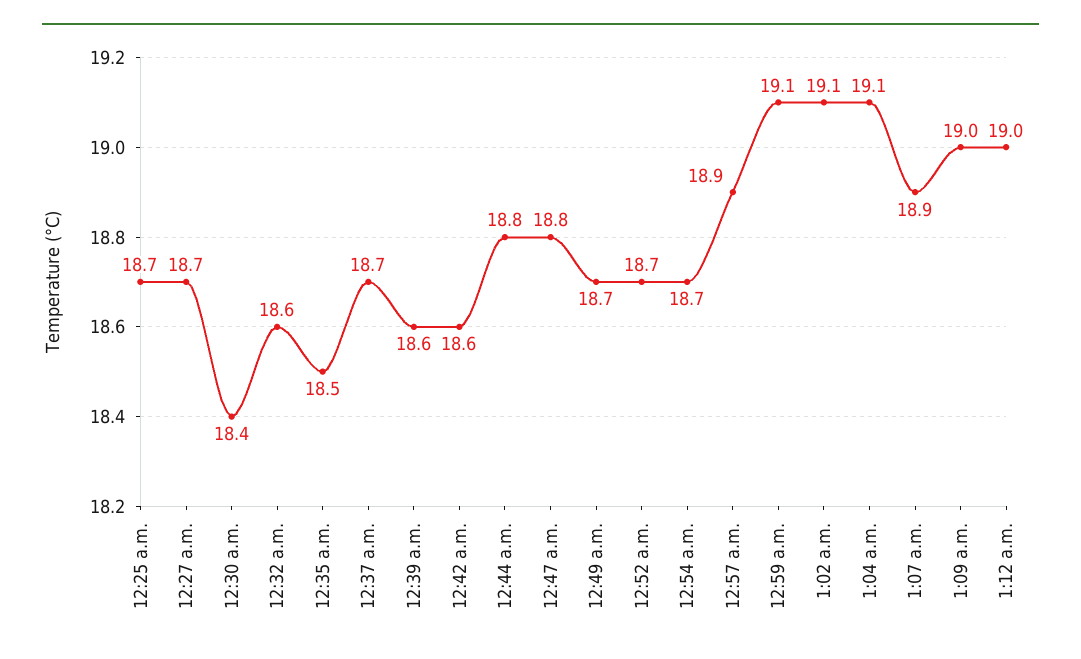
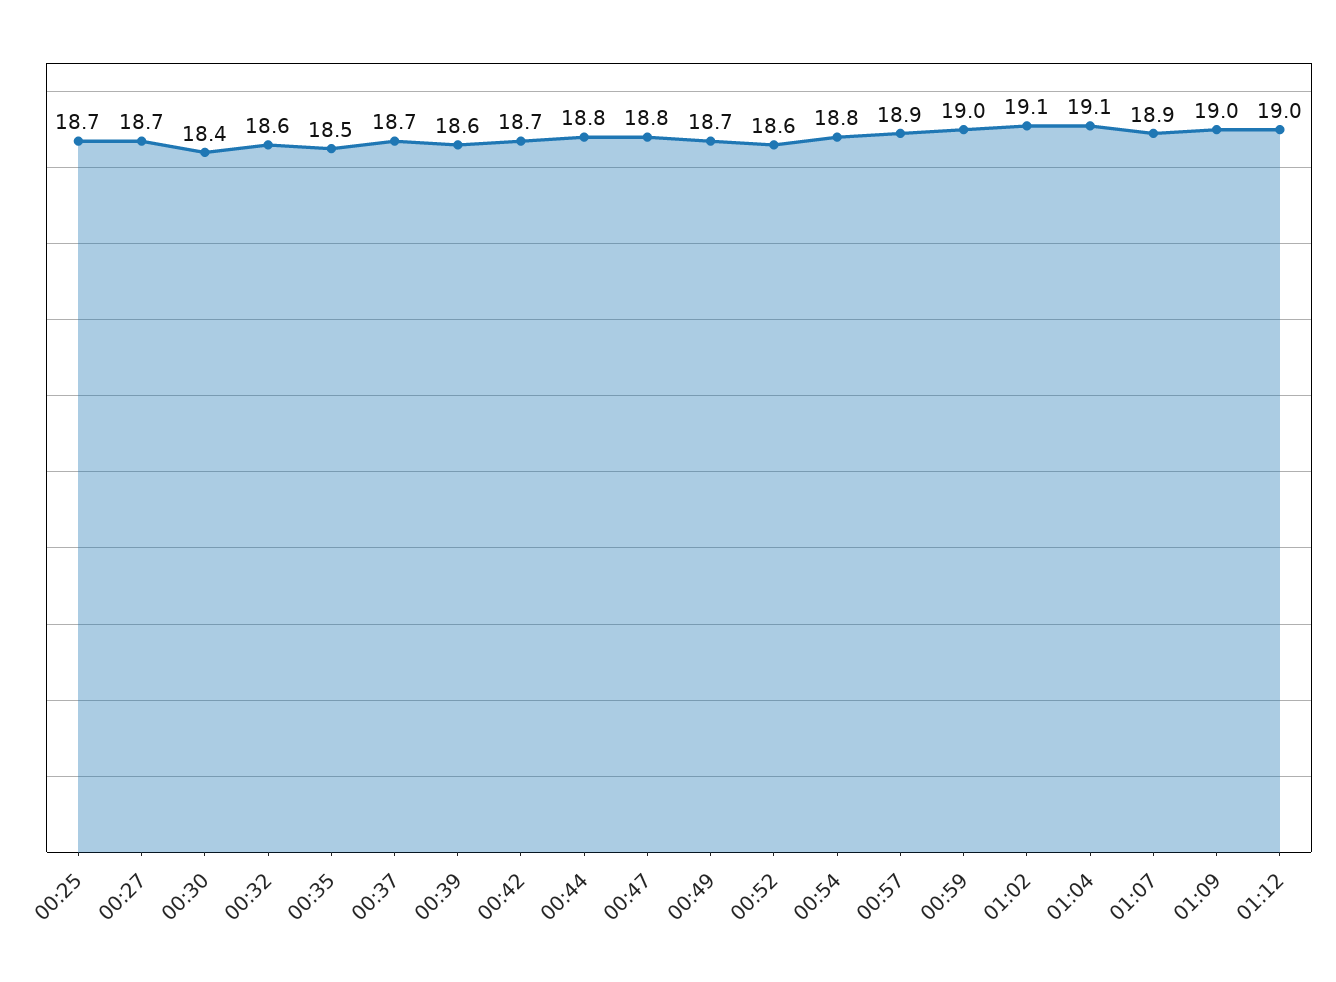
  {
    "12:25 a.m.": 18.7,
    "12:27 a.m.": 18.7,
    "12:30 a.m.": 18.4,
    "12:32 a.m.": 18.6,
    "12:35 a.m.": 18.5,
    "12:37 a.m.": 18.7,
    "12:39 a.m.": 18.6,
-   "12:42 a.m.": 18.6,
+   "12:42 a.m.": 18.7,
    "12:44 a.m.": 18.8,
    "12:47 a.m.": 18.8,
    "12:49 a.m.": 18.7,
-   "12:52 a.m.": 18.7,
+   "12:52 a.m.": 18.6,
-   "12:54 a.m.": 18.7,
+   "12:54 a.m.": 18.8,
    "12:57 a.m.": 18.9,
-   "12:59 a.m.": 19.1,
+   "12:59 a.m.": 19,
    "1:02 a.m.": 19.1,
    "1:04 a.m.": 19.1,
    "1:07 a.m.": 18.9,
    "1:09 a.m.": 19,
    "1:12 a.m.": 19
  }

